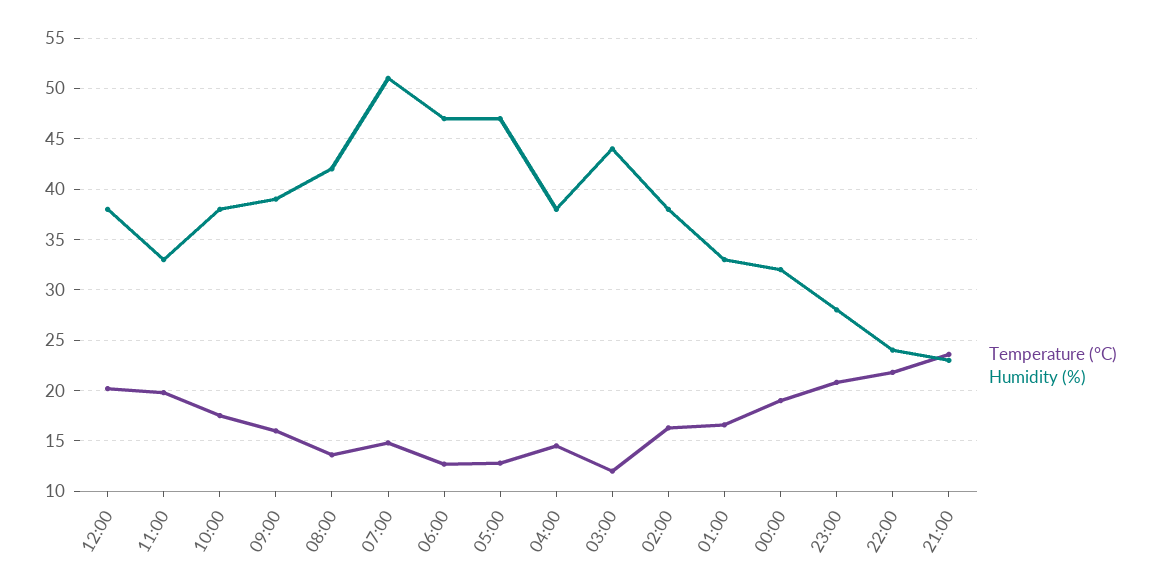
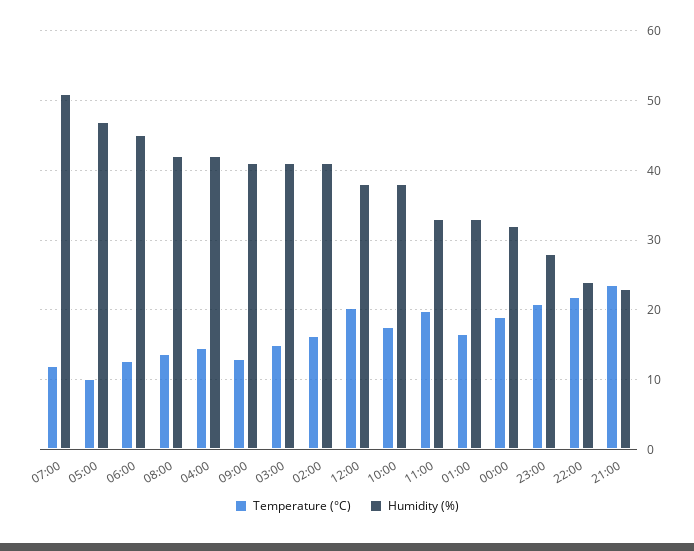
  {
    "Temperature (°C)": {
      "12:00": 20,
      "11:00": 20,
      "10:00": 18,
-     "09:00": 16,
+     "09:00": 13,
      "08:00": 14,
-     "07:00": 15,
+     "07:00": 12,
      "06:00": 13,
-     "05:00": 13,
+     "05:00": 10,
      "04:00": 15,
-     "03:00": 12,
+     "03:00": 15,
      "02:00": 16,
      "01:00": 17,
      "00:00": 19,
      "23:00": 21,
      "22:00": 22,
      "21:00": 24
    },
    "Humidity (%)": {
      "12:00": 38,
      "11:00": 33,
      "10:00": 38,
-     "09:00": 39,
+     "09:00": 41,
      "08:00": 42,
      "07:00": 51,
-     "06:00": 47,
+     "06:00": 45,
      "05:00": 47,
-     "04:00": 38,
+     "04:00": 42,
-     "03:00": 44,
+     "03:00": 41,
-     "02:00": 38,
+     "02:00": 41,
      "01:00": 33,
      "00:00": 32,
      "23:00": 28,
      "22:00": 24,
      "21:00": 23
    }
  }

